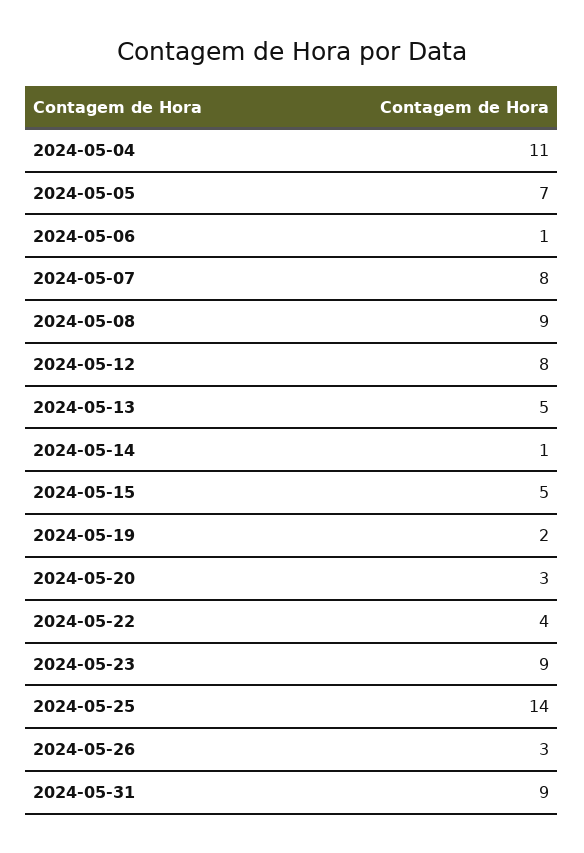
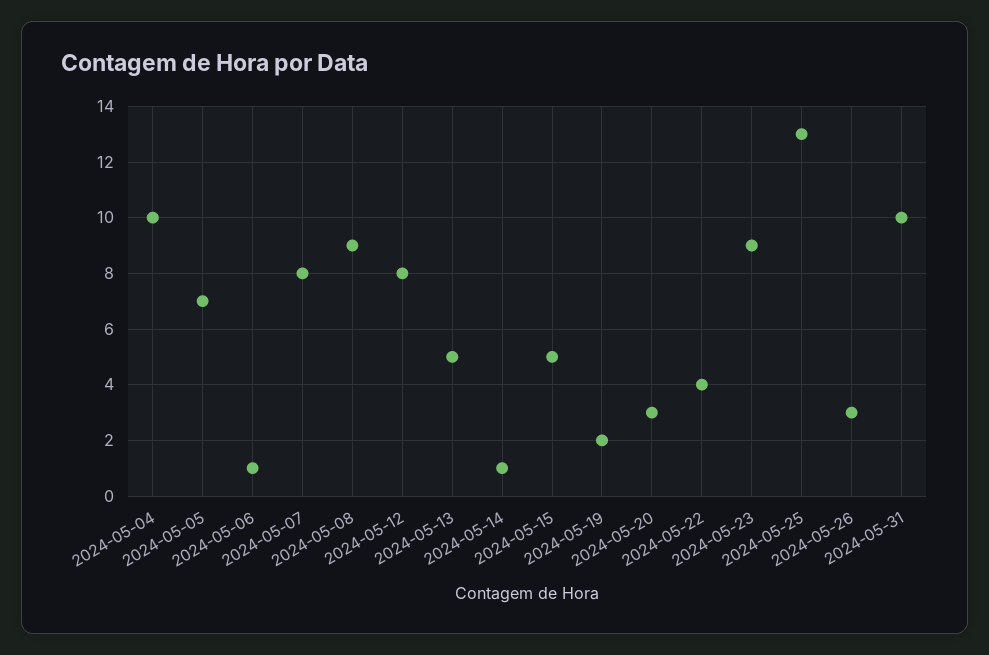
  {
-   "2024-05-04": 11,
+   "2024-05-04": 10,
    "2024-05-05": 7,
    "2024-05-06": 1,
    "2024-05-07": 8,
    "2024-05-08": 9,
    "2024-05-12": 8,
    "2024-05-13": 5,
    "2024-05-14": 1,
    "2024-05-15": 5,
    "2024-05-19": 2,
    "2024-05-20": 3,
    "2024-05-22": 4,
    "2024-05-23": 9,
-   "2024-05-25": 14,
+   "2024-05-25": 13,
    "2024-05-26": 3,
-   "2024-05-31": 9
+   "2024-05-31": 10
  }

